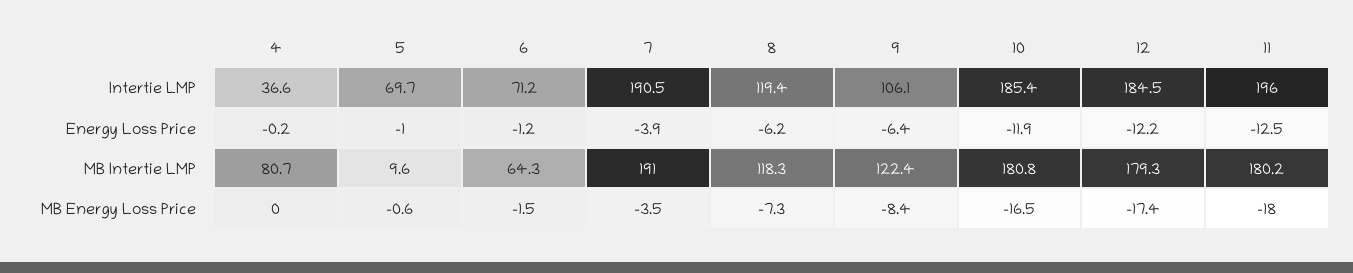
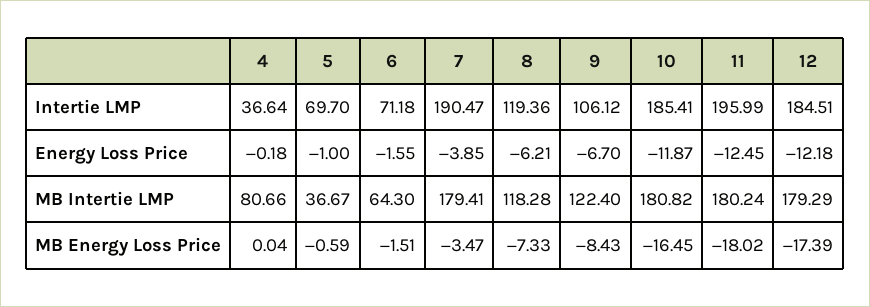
  {
    "4": {
      "Intertie LMP": 36.64,
      "Energy Loss Price": -0.18,
      "MB Intertie LMP": 80.66,
      "MB Energy Loss Price": 0.04
    },
    "5": {
      "Intertie LMP": 69.7,
      "Energy Loss Price": -1,
-     "MB Intertie LMP": 9.6,
+     "MB Intertie LMP": 36.67,
      "MB Energy Loss Price": -0.59
    },
    "6": {
      "Intertie LMP": 71.18,
-     "Energy Loss Price": -1.2,
+     "Energy Loss Price": -1.55,
      "MB Intertie LMP": 64.3,
      "MB Energy Loss Price": -1.51
    },
    "7": {
      "Intertie LMP": 190.47,
      "Energy Loss Price": -3.85,
-     "MB Intertie LMP": 191,
+     "MB Intertie LMP": 179.41,
      "MB Energy Loss Price": -3.47
    },
    "8": {
      "Intertie LMP": 119.36,
      "Energy Loss Price": -6.21,
      "MB Intertie LMP": 118.28,
      "MB Energy Loss Price": -7.33
    },
    "9": {
      "Intertie LMP": 106.12,
-     "Energy Loss Price": -6.4,
+     "Energy Loss Price": -6.7,
      "MB Intertie LMP": 122.4,
      "MB Energy Loss Price": -8.43
    },
    "10": {
      "Intertie LMP": 185.41,
      "Energy Loss Price": -11.87,
      "MB Intertie LMP": 180.82,
      "MB Energy Loss Price": -16.45
    },
    "12": {
      "Intertie LMP": 184.51,
      "Energy Loss Price": -12.18,
      "MB Intertie LMP": 179.29,
      "MB Energy Loss Price": -17.39
    },
    "11": {
      "Intertie LMP": 195.99,
      "Energy Loss Price": -12.45,
      "MB Intertie LMP": 180.24,
      "MB Energy Loss Price": -18.02
    }
  }

